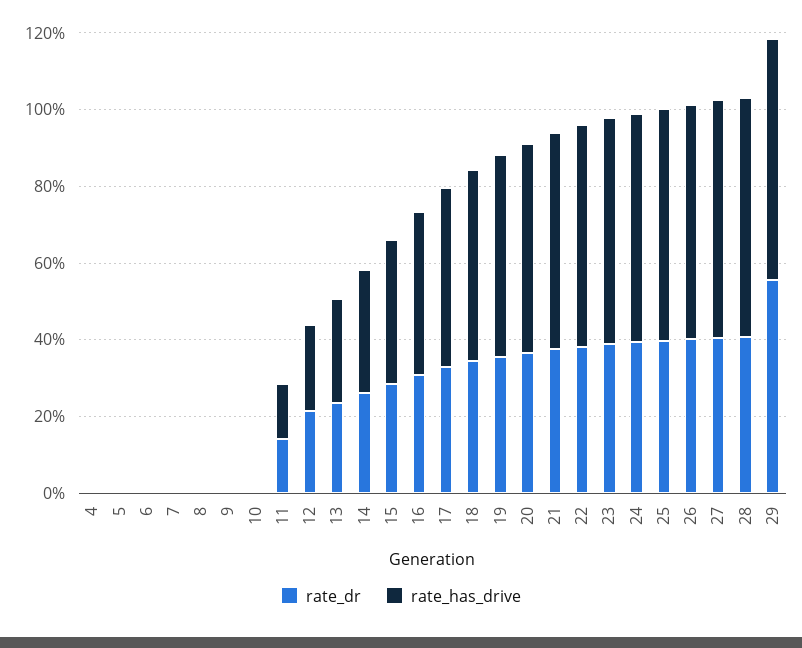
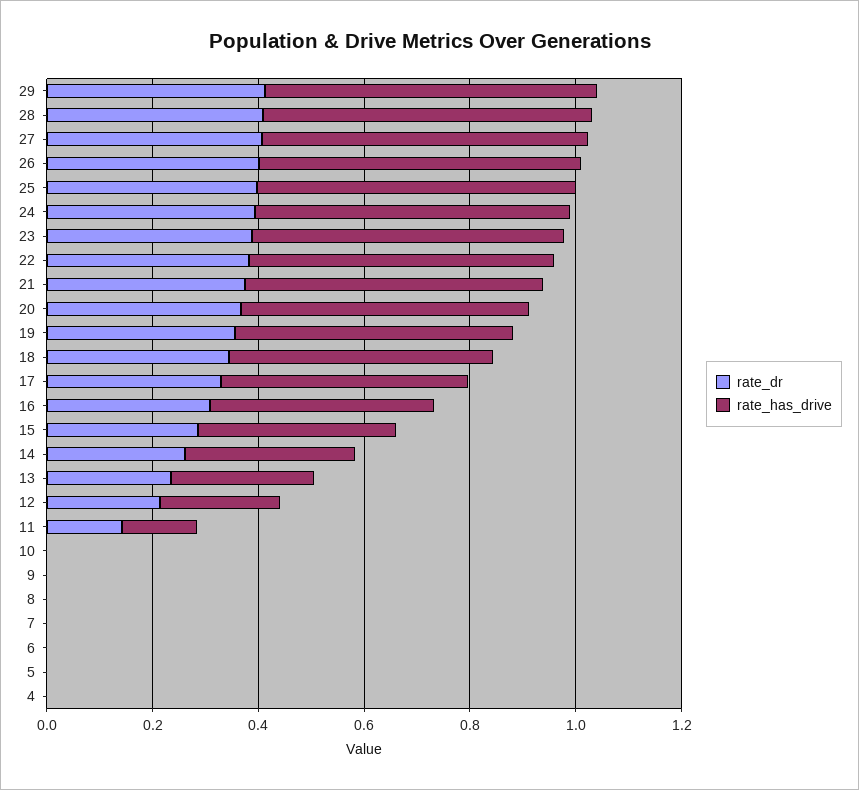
  {
    "rate_dr": {
      "4": 0,
      "5": 0,
      "6": 0,
      "7": 0,
      "8": 0,
      "9": 0,
      "10": 0,
      "11": 0.15,
      "12": 0.2,
      "13": 0.25,
      "14": 0.25,
      "15": 0.3,
      "16": 0.3,
      "17": 0.35,
      "18": 0.35,
      "19": 0.35,
      "20": 0.35,
      "21": 0.35,
      "22": 0.4,
      "23": 0.4,
      "24": 0.4,
      "25": 0.4,
      "26": 0.4,
      "27": 0.4,
      "28": 0.4,
-     "29": 0.55
+     "29": 0.4
    },
    "rate_has_drive": {
      "4": 0,
      "5": 0,
      "6": 0,
      "7": 0,
      "8": 0,
      "9": 0,
      "10": 0,
      "11": 0.15,
      "12": 0.25,
      "13": 0.25,
      "14": 0.3,
      "15": 0.35,
      "16": 0.4,
      "17": 0.45,
      "18": 0.5,
      "19": 0.55,
      "20": 0.55,
      "21": 0.55,
      "22": 0.6,
      "23": 0.6,
      "24": 0.6,
      "25": 0.6,
      "26": 0.6,
      "27": 0.6,
      "28": 0.6,
      "29": 0.65
    }
  }

